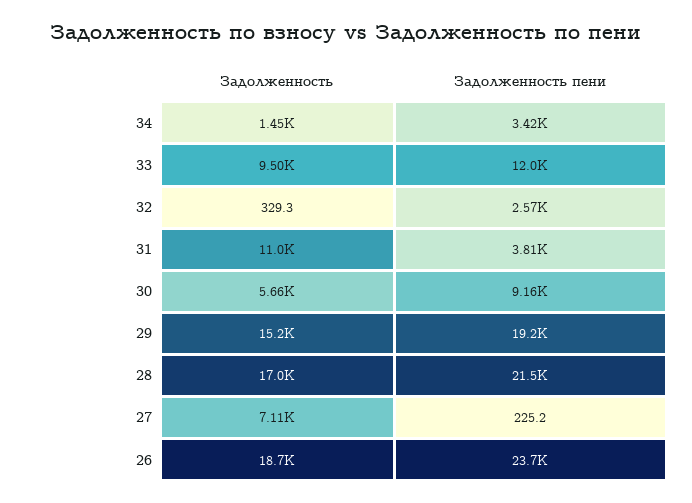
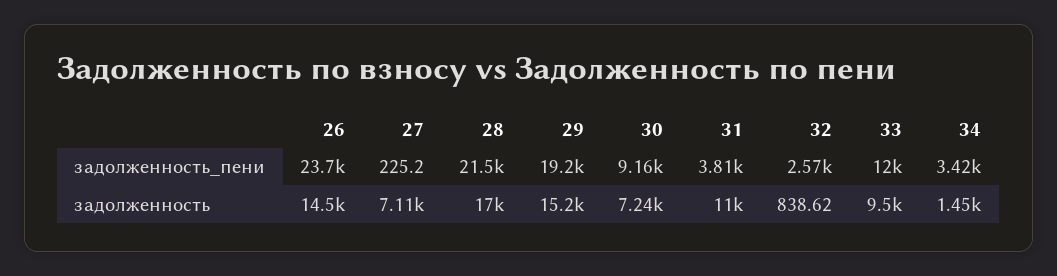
  {
    "Задолженность": {
      "34": 1450,
      "33": 9500,
-     "32": 329.3,
+     "32": 838.62,
      "31": 11000,
-     "30": 5660,
+     "30": 7240,
      "29": 15200,
      "28": 17000,
      "27": 7110,
-     "26": 18700
+     "26": 14500
    },
    "Задолженность пени": {
      "34": 3420,
      "33": 12000,
      "32": 2570,
      "31": 3810,
      "30": 9160,
      "29": 19200,
      "28": 21500,
      "27": 225.2,
      "26": 23700
    }
  }

